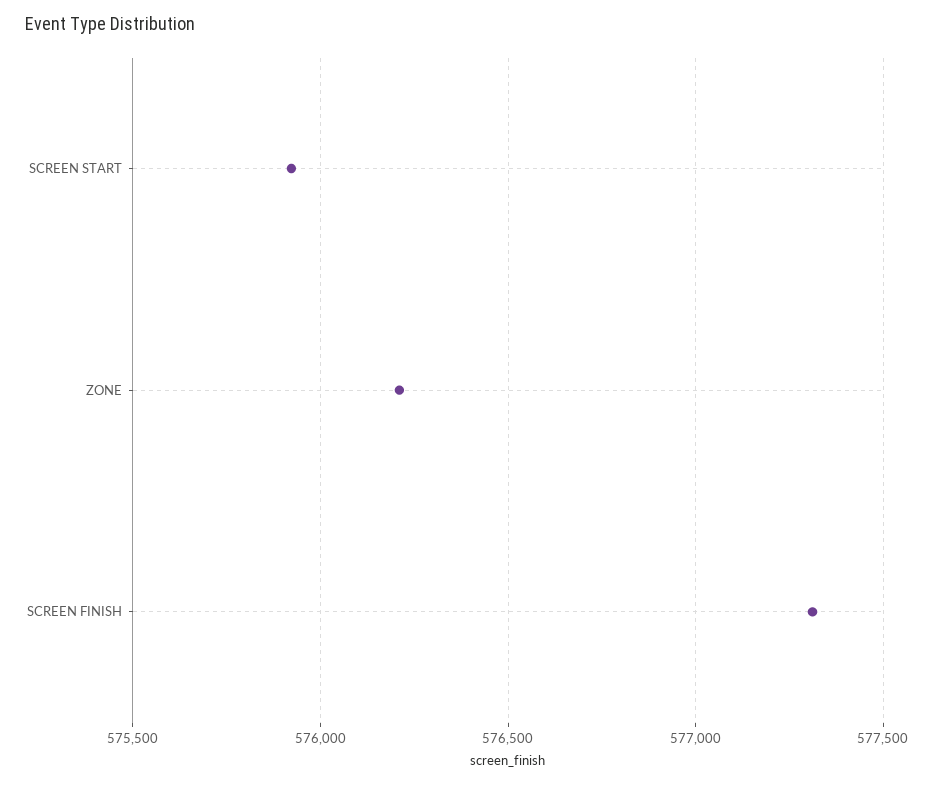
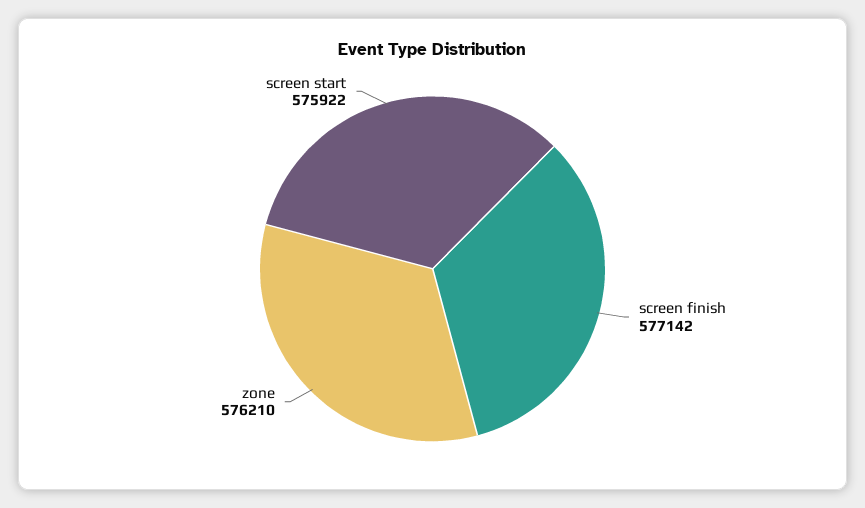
  {
    "SCREEN START": 575922,
    "ZONE": 576210,
-   "SCREEN FINISH": 577300
+   "SCREEN FINISH": 577142
  }

